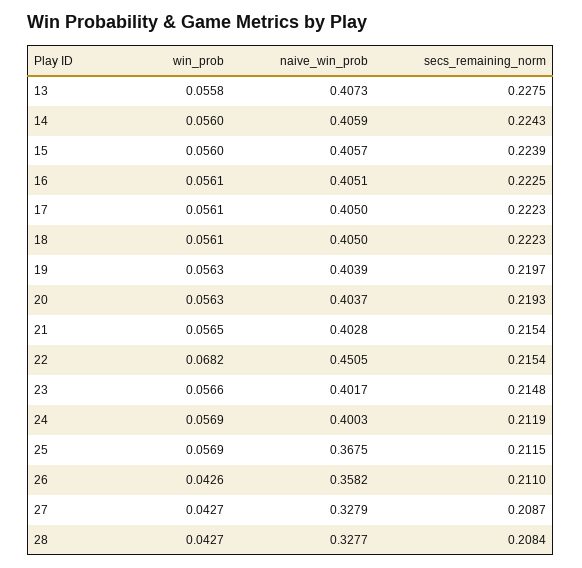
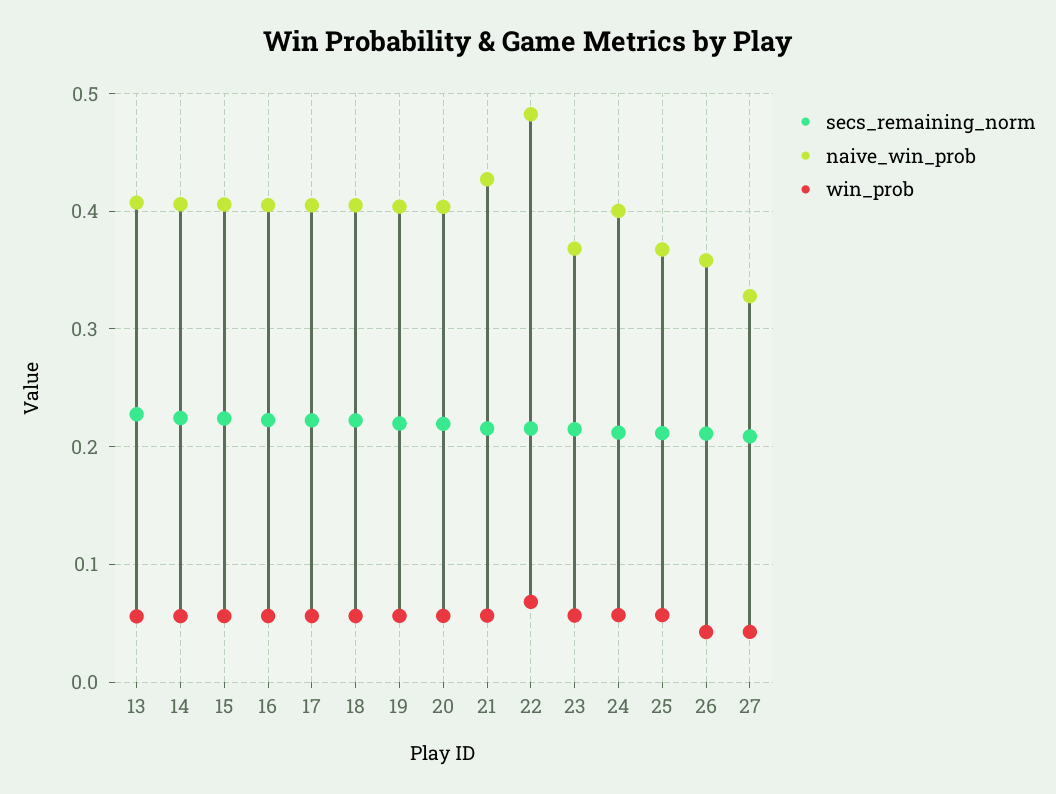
  {
    "win_prob": {
      "13": 0.0558,
      "14": 0.056,
      "15": 0.056,
      "16": 0.0561,
      "17": 0.0561,
      "18": 0.0561,
      "19": 0.0563,
      "20": 0.0563,
      "21": 0.0565,
      "22": 0.0682,
      "23": 0.0566,
      "24": 0.0569,
      "25": 0.0569,
      "26": 0.0426,
-     "27": 0.0427,
+     "27": 0.0427
-     "28": 0.0427
    },
    "naive_win_prob": {
      "13": 0.4073,
      "14": 0.4059,
      "15": 0.4057,
      "16": 0.4051,
      "17": 0.405,
      "18": 0.405,
      "19": 0.4039,
      "20": 0.4037,
-     "21": 0.4028,
+     "21": 0.43,
-     "22": 0.4505,
+     "22": 0.48,
-     "23": 0.4017,
+     "23": 0.37,
      "24": 0.4003,
      "25": 0.3675,
      "26": 0.3582,
-     "27": 0.3279,
+     "27": 0.3279
-     "28": 0.3277
    },
    "secs_remaining_norm": {
      "13": 0.2275,
      "14": 0.2243,
      "15": 0.2239,
      "16": 0.2225,
      "17": 0.2223,
      "18": 0.2223,
      "19": 0.2197,
      "20": 0.2193,
      "21": 0.2154,
      "22": 0.2154,
      "23": 0.2148,
      "24": 0.2119,
      "25": 0.2115,
      "26": 0.211,
-     "27": 0.2087,
+     "27": 0.2087
-     "28": 0.2084
    }
  }

